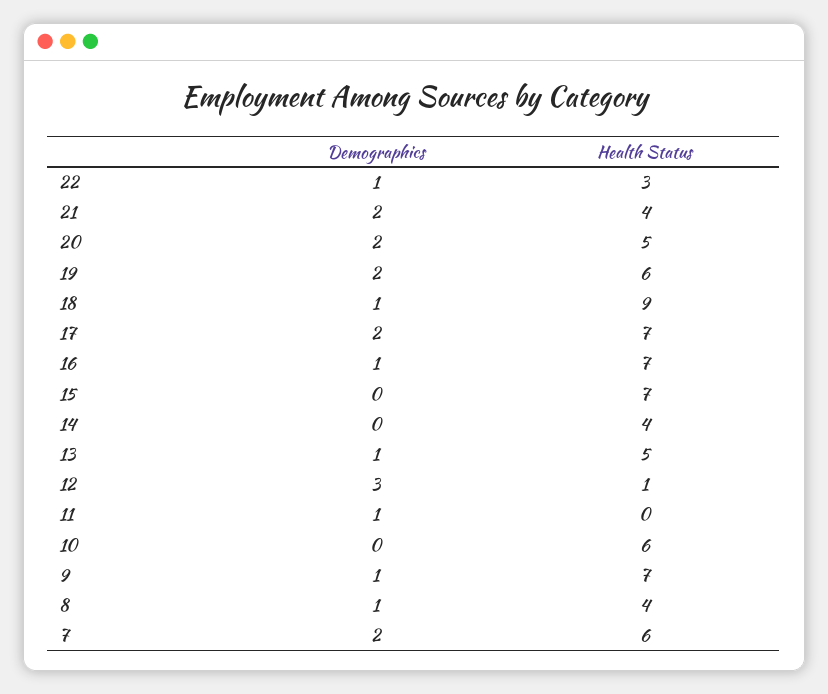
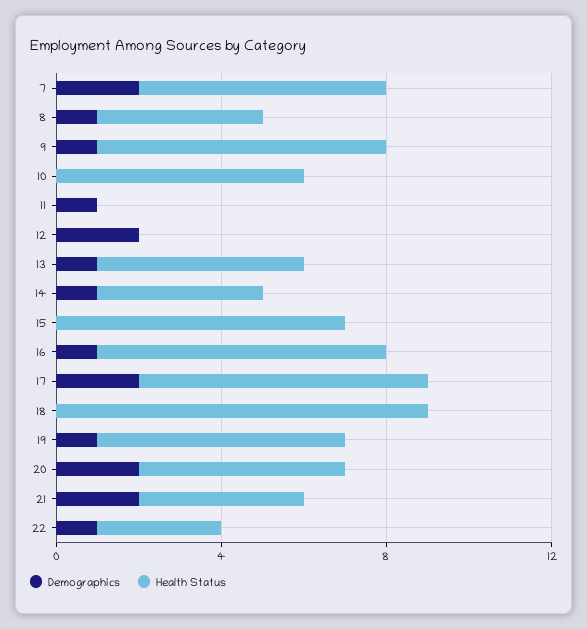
  {
    "Demographics": {
      "22": 1,
      "21": 2,
      "20": 2,
-     "19": 2,
+     "19": 1,
-     "18": 1,
+     "18": 0,
      "17": 2,
      "16": 1,
      "15": 0,
-     "14": 0,
+     "14": 1,
      "13": 1,
-     "12": 3,
+     "12": 2,
      "11": 1,
      "10": 0,
      "9": 1,
      "8": 1,
      "7": 2
    },
    "Health Status": {
      "22": 3,
      "21": 4,
      "20": 5,
      "19": 6,
      "18": 9,
      "17": 7,
      "16": 7,
      "15": 7,
      "14": 4,
      "13": 5,
-     "12": 1,
+     "12": 0,
      "11": 0,
      "10": 6,
      "9": 7,
      "8": 4,
      "7": 6
    }
  }

